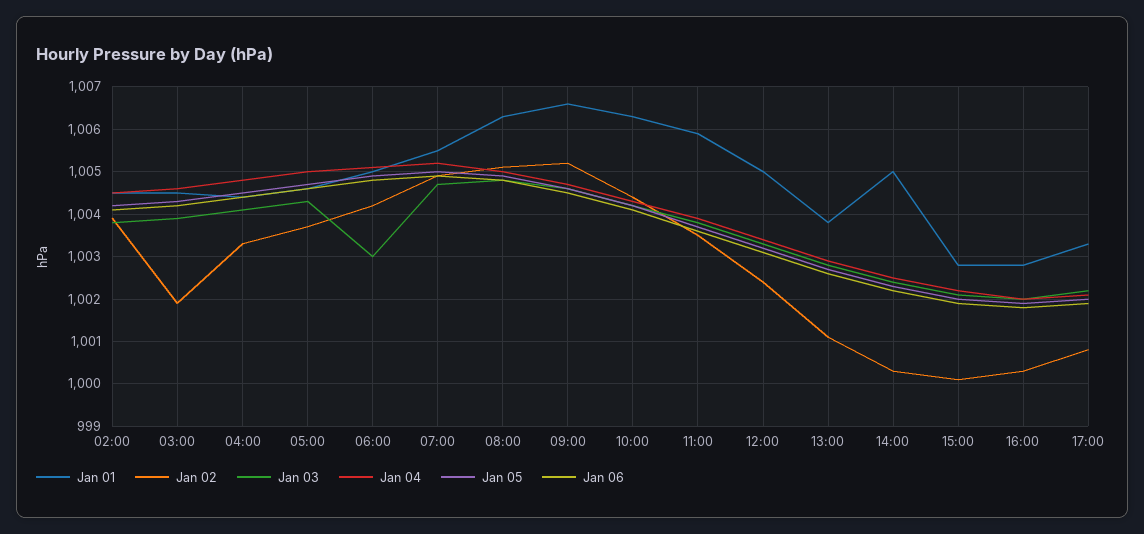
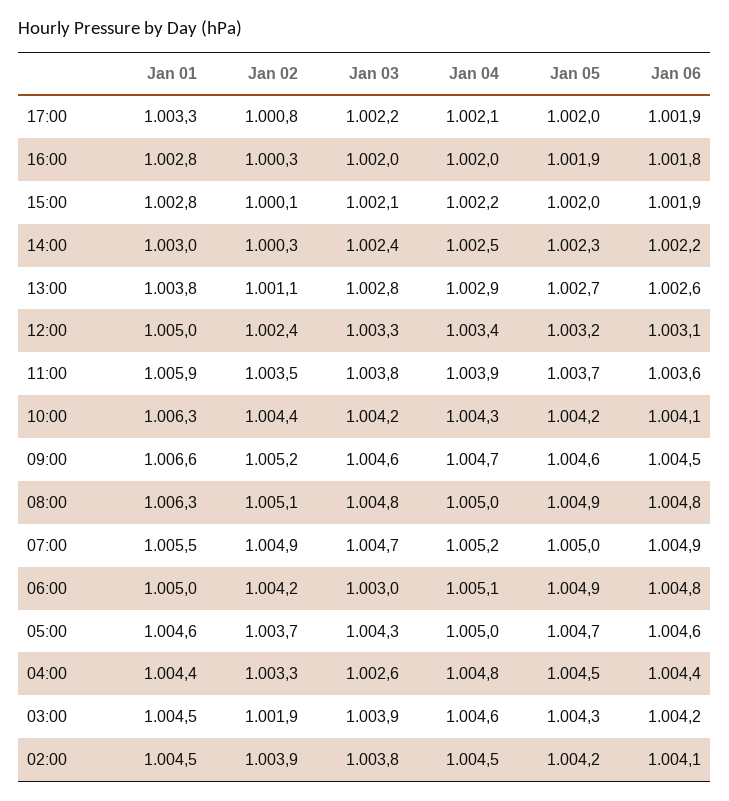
  {
    "Jan 01": {
      "02:00": 1004.5,
      "03:00": 1004.5,
      "04:00": 1004.4,
      "05:00": 1004.6,
      "06:00": 1005,
      "07:00": 1005.5,
      "08:00": 1006.3,
      "09:00": 1006.6,
      "10:00": 1006.3,
      "11:00": 1005.9,
      "12:00": 1005,
      "13:00": 1003.8,
-     "14:00": 1005,
+     "14:00": 1003,
      "15:00": 1002.8,
      "16:00": 1002.8,
      "17:00": 1003.3
    },
    "Jan 02": {
      "02:00": 1003.9,
      "03:00": 1001.9,
      "04:00": 1003.3,
      "05:00": 1003.7,
      "06:00": 1004.2,
      "07:00": 1004.9,
      "08:00": 1005.1,
      "09:00": 1005.2,
      "10:00": 1004.4,
      "11:00": 1003.5,
      "12:00": 1002.4,
      "13:00": 1001.1,
      "14:00": 1000.3,
      "15:00": 1000.1,
      "16:00": 1000.3,
      "17:00": 1000.8
    },
    "Jan 03": {
      "02:00": 1003.8,
      "03:00": 1003.9,
-     "04:00": 1004,
+     "04:00": 1002.6,
      "05:00": 1004.3,
      "06:00": 1003,
      "07:00": 1004.7,
      "08:00": 1004.8,
      "09:00": 1004.6,
      "10:00": 1004.2,
      "11:00": 1003.8,
      "12:00": 1003.3,
      "13:00": 1002.8,
      "14:00": 1002.4,
      "15:00": 1002.1,
      "16:00": 1002,
      "17:00": 1002.2
    },
    "Jan 04": {
      "02:00": 1004.5,
      "03:00": 1004.6,
      "04:00": 1004.8,
      "05:00": 1005,
      "06:00": 1005.1,
      "07:00": 1005.2,
      "08:00": 1005,
      "09:00": 1004.7,
      "10:00": 1004.3,
      "11:00": 1003.9,
      "12:00": 1003.4,
      "13:00": 1002.9,
      "14:00": 1002.5,
      "15:00": 1002.2,
      "16:00": 1002,
      "17:00": 1002.1
    },
    "Jan 05": {
      "02:00": 1004.2,
      "03:00": 1004.3,
      "04:00": 1004.5,
      "05:00": 1004.7,
      "06:00": 1004.9,
      "07:00": 1005,
      "08:00": 1004.9,
      "09:00": 1004.6,
      "10:00": 1004.2,
      "11:00": 1003.7,
      "12:00": 1003.2,
      "13:00": 1002.7,
      "14:00": 1002.3,
      "15:00": 1002,
      "16:00": 1001.9,
      "17:00": 1002
    },
    "Jan 06": {
      "02:00": 1004.1,
      "03:00": 1004.2,
      "04:00": 1004.4,
      "05:00": 1004.6,
      "06:00": 1004.8,
      "07:00": 1004.9,
      "08:00": 1004.8,
      "09:00": 1004.5,
      "10:00": 1004.1,
      "11:00": 1003.6,
      "12:00": 1003.1,
      "13:00": 1002.6,
      "14:00": 1002.2,
      "15:00": 1001.9,
      "16:00": 1001.8,
      "17:00": 1001.9
    }
  }

